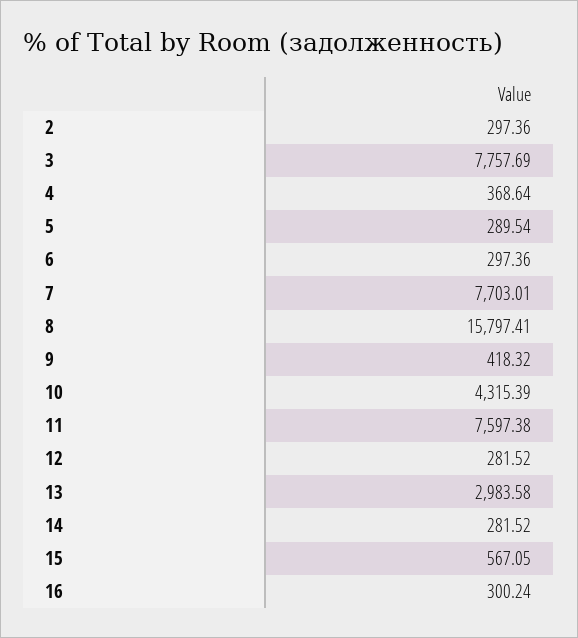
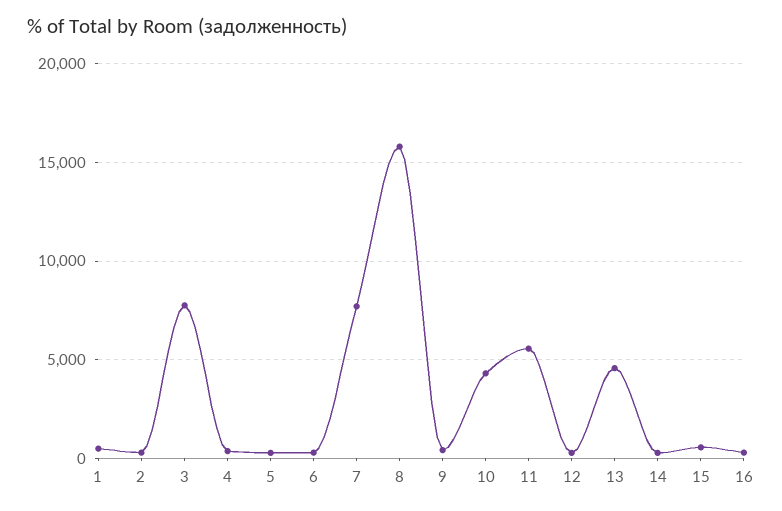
  {
    "2": 297.36,
    "3": 7757.69,
    "4": 368.64,
    "5": 289.54,
    "6": 297.36,
    "7": 7703.01,
    "8": 15797.41,
    "9": 418.32,
    "10": 4315.39,
-   "11": 7597.38,
+   "11": 5500,
    "12": 281.52,
-   "13": 2983.58,
+   "13": 4500,
    "14": 281.52,
    "15": 567.05,
-   "16": 300.24
+   "16": 300.24,
+   "1": 500
  }

